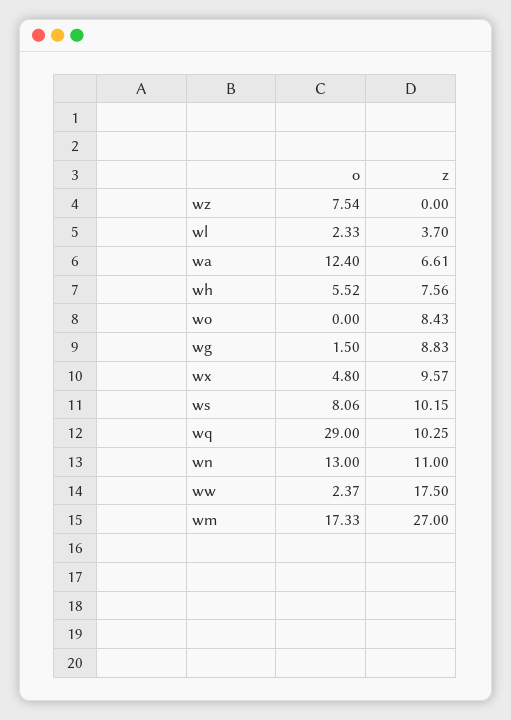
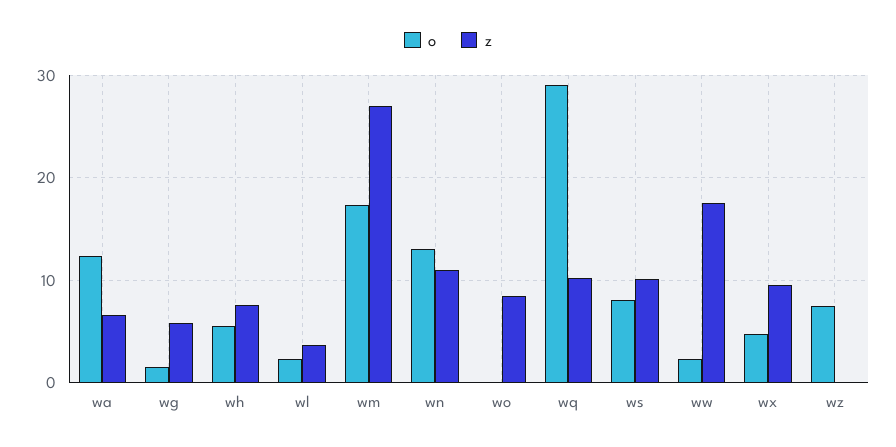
  {
    "o": {
      "wz": 7.54,
      "wl": 2.33,
      "wa": 12.4,
      "wh": 5.52,
      "wo": 0,
      "wg": 1.5,
      "wx": 4.8,
      "ws": 8.06,
      "wq": 29,
      "wn": 13,
      "ww": 2.37,
      "wm": 17.33
    },
    "z": {
      "wz": 0,
      "wl": 3.7,
      "wa": 6.61,
      "wh": 7.56,
      "wo": 8.43,
-     "wg": 8.83,
+     "wg": 6,
      "wx": 9.57,
      "ws": 10.15,
      "wq": 10.25,
      "wn": 11,
      "ww": 17.5,
      "wm": 27
    }
  }

